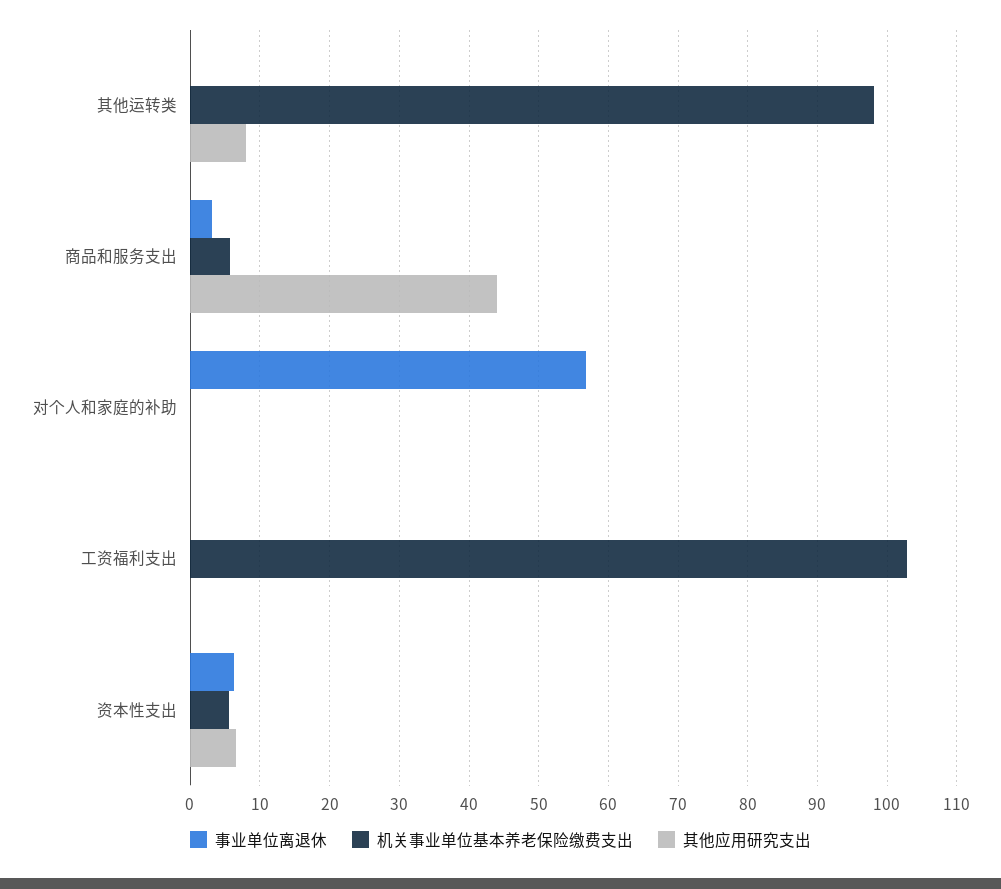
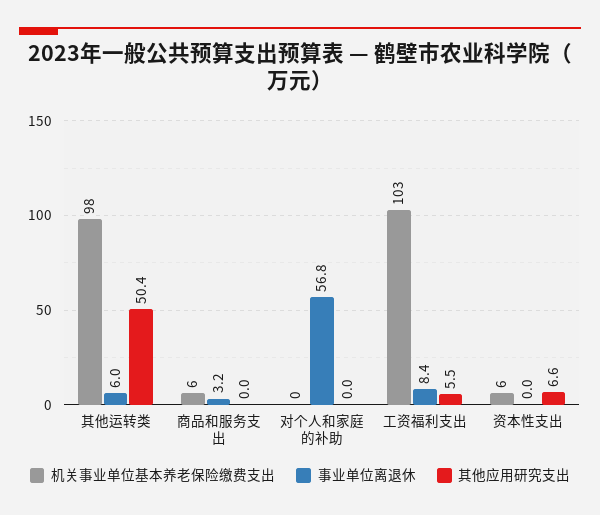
  {
    "事业单位离退休": {
-     "其他运转类": 0,
+     "其他运转类": 6,
      "商品和服务支出": 3.2,
      "对个人和家庭的补助": 56.8,
-     "工资福利支出": 0,
+     "工资福利支出": 8.4,
-     "资本性支出": 6
+     "资本性支出": 0
    },
    "机关事业单位基本养老保险缴费支出": {
      "其他运转类": 98,
      "商品和服务支出": 6,
      "对个人和家庭的补助": 0,
      "工资福利支出": 103,
      "资本性支出": 6
    },
    "其他应用研究支出": {
-     "其他运转类": 8,
+     "其他运转类": 50.4,
-     "商品和服务支出": 44,
+     "商品和服务支出": 0,
      "对个人和家庭的补助": 0,
-     "工资福利支出": 0,
+     "工资福利支出": 5.5,
      "资本性支出": 6.6
    }
  }

